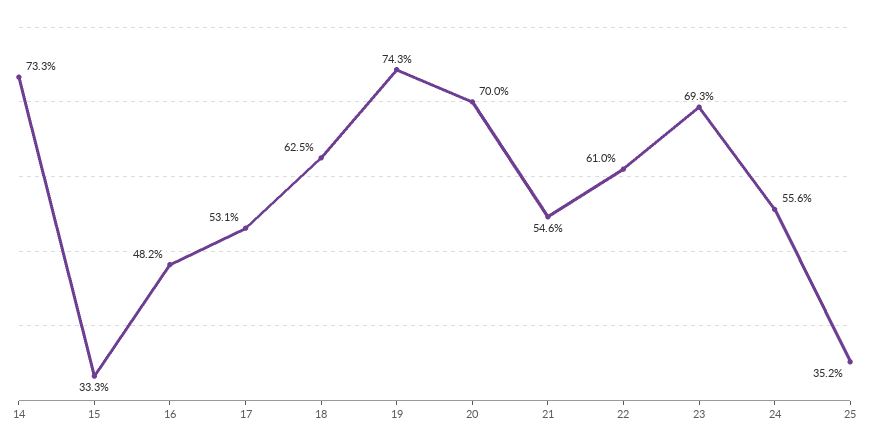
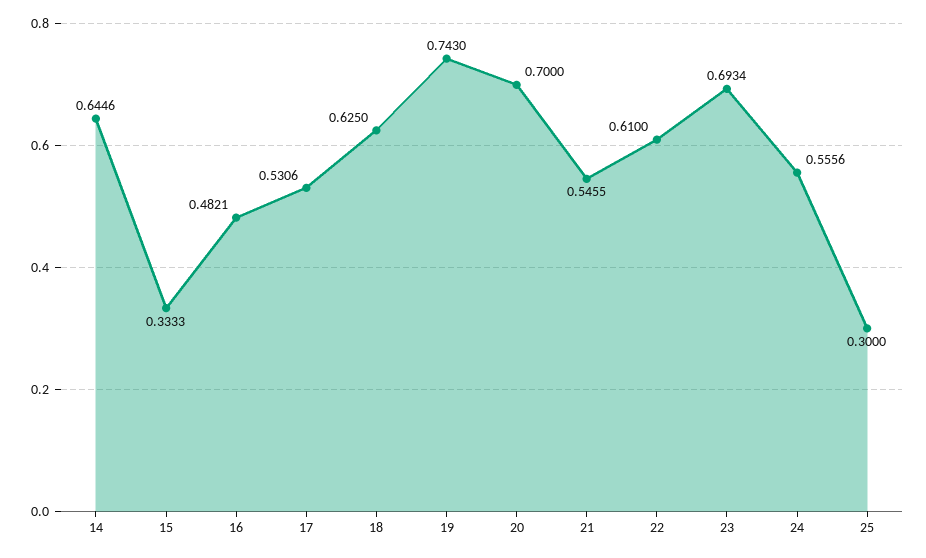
  {
-   "14": 0.733,
+   "14": 0.6446,
    "15": 0.3333,
    "16": 0.4821,
    "17": 0.5306,
    "18": 0.625,
    "19": 0.743,
    "20": 0.7,
    "21": 0.5455,
    "22": 0.61,
    "23": 0.6934,
    "24": 0.5556,
-   "25": 0.352
+   "25": 0.3
  }

